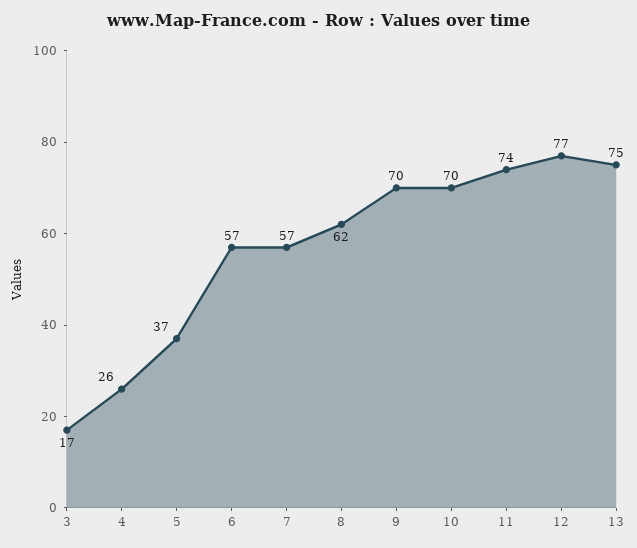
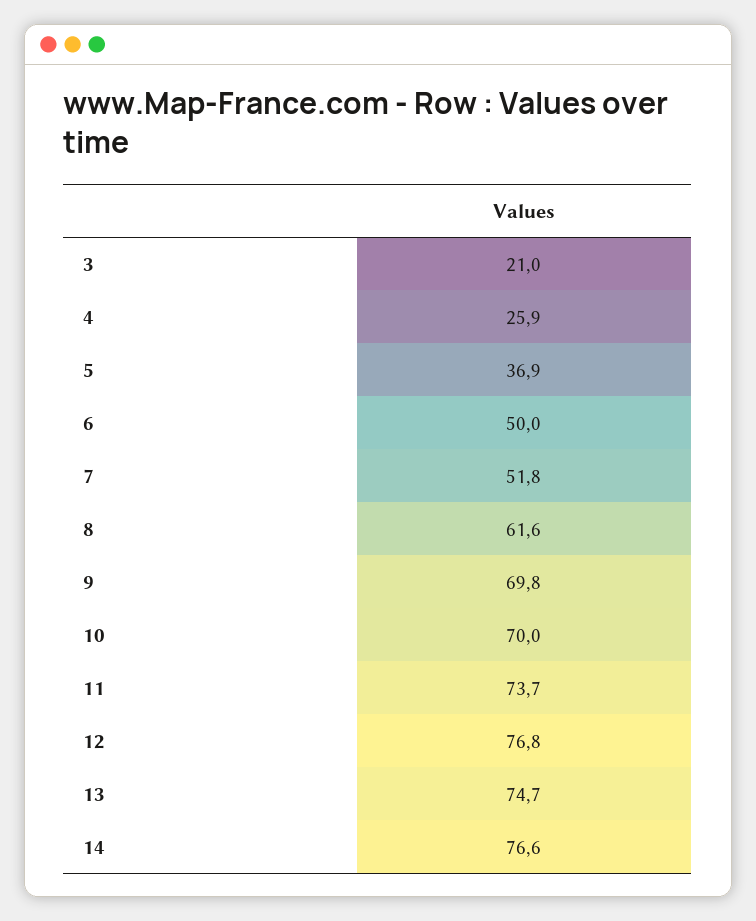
  {
-   "3": 17,
+   "3": 21,
    "4": 25.9,
    "5": 36.9,
-   "6": 57,
+   "6": 50,
-   "7": 57,
+   "7": 51.8,
    "8": 61.6,
    "9": 69.8,
    "10": 70,
    "11": 73.7,
    "12": 76.8,
-   "13": 74.7
+   "13": 74.7,
+   "14": 76.6
  }

